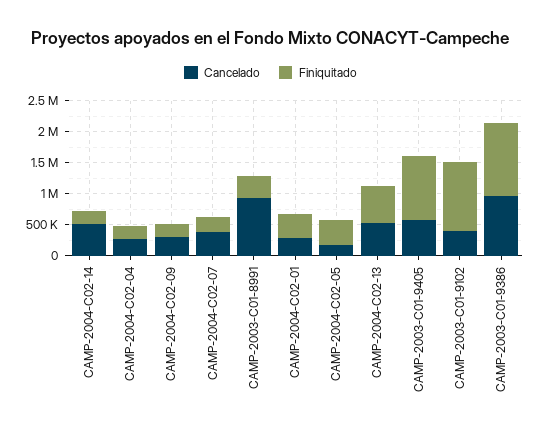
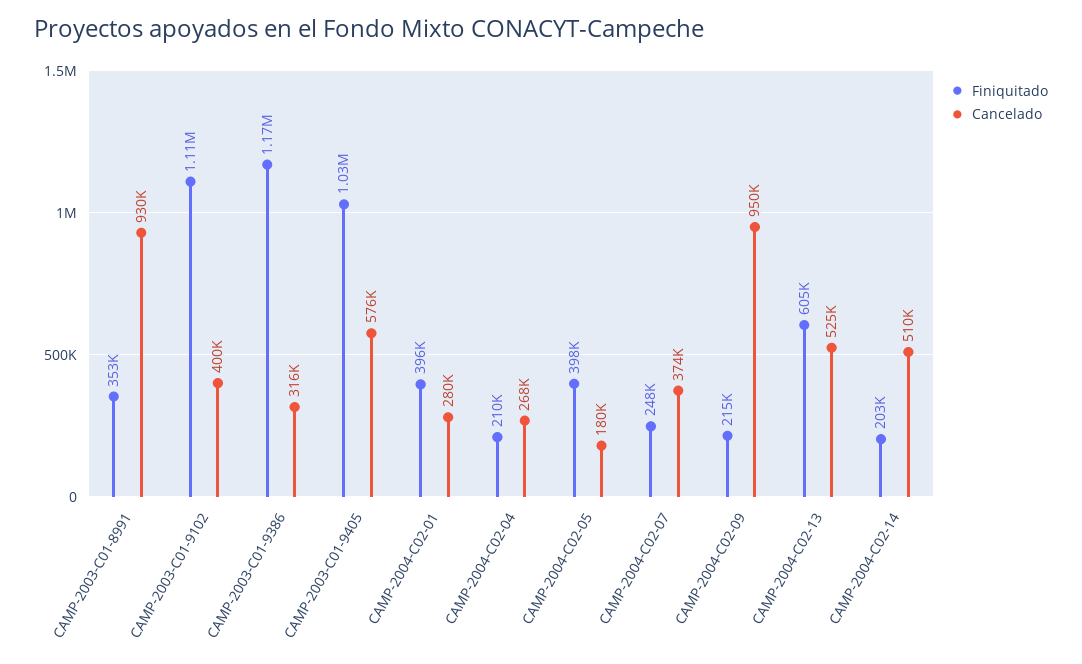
  {
    "Cancelado": {
      "CAMP-2004-C02-14": 510000,
      "CAMP-2004-C02-04": 268000,
-     "CAMP-2004-C02-09": 250000,
+     "CAMP-2004-C02-09": 950000,
      "CAMP-2004-C02-07": 374000,
      "CAMP-2003-C01-8991": 930000,
      "CAMP-2004-C02-01": 280000,
      "CAMP-2004-C02-05": 180000,
      "CAMP-2004-C02-13": 525000,
      "CAMP-2003-C01-9405": 576000,
      "CAMP-2003-C01-9102": 400000,
-     "CAMP-2003-C01-9386": 1000000
+     "CAMP-2003-C01-9386": 316000
    },
    "Finiquitado": {
      "CAMP-2004-C02-14": 203000,
      "CAMP-2004-C02-04": 210000,
      "CAMP-2004-C02-09": 215000,
      "CAMP-2004-C02-07": 248000,
      "CAMP-2003-C01-8991": 353000,
      "CAMP-2004-C02-01": 396000,
      "CAMP-2004-C02-05": 398000,
      "CAMP-2004-C02-13": 605000,
      "CAMP-2003-C01-9405": 1030000,
      "CAMP-2003-C01-9102": 1110000,
      "CAMP-2003-C01-9386": 1170000
    }
  }

